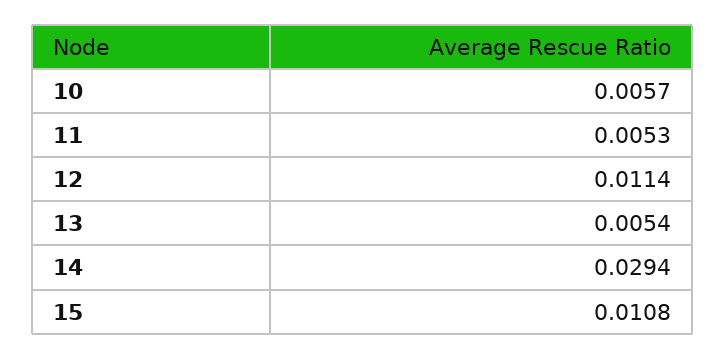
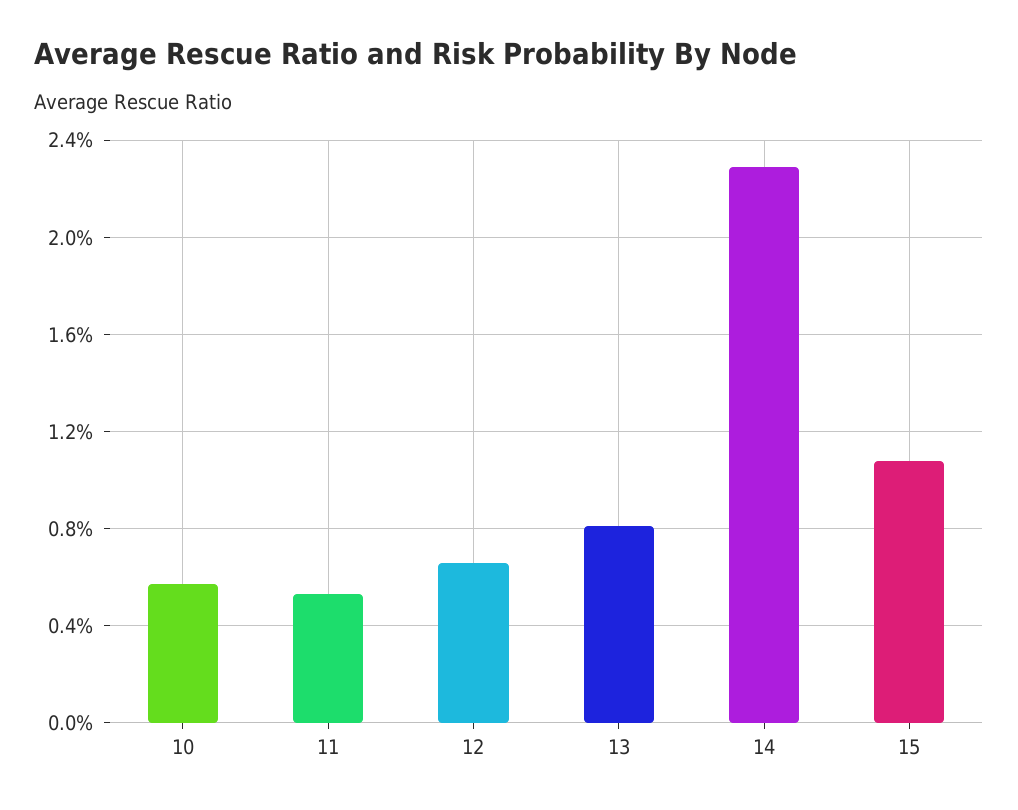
  {
    "10": 0.0057,
    "11": 0.0053,
-   "12": 0.0114,
+   "12": 0.0065,
-   "13": 0.0054,
+   "13": 0.008,
-   "14": 0.0294,
+   "14": 0.023,
    "15": 0.0108
  }

